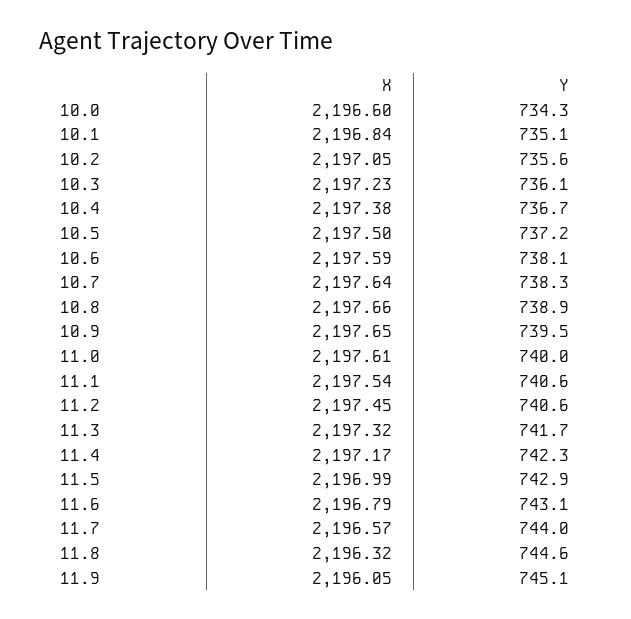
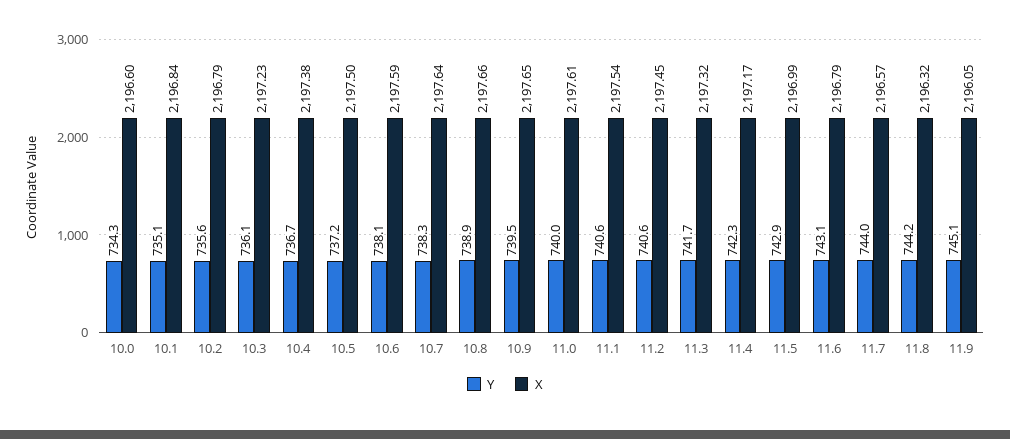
  {
    "X": {
      "10.0": 2196.6,
      "10.1": 2196.84,
-     "10.2": 2197.05,
+     "10.2": 2196.79,
      "10.3": 2197.23,
      "10.4": 2197.38,
      "10.5": 2197.5,
      "10.6": 2197.59,
      "10.7": 2197.64,
      "10.8": 2197.66,
      "10.9": 2197.65,
      "11.0": 2197.61,
      "11.1": 2197.54,
      "11.2": 2197.45,
      "11.3": 2197.32,
      "11.4": 2197.17,
      "11.5": 2196.99,
      "11.6": 2196.79,
      "11.7": 2196.57,
      "11.8": 2196.32,
      "11.9": 2196.05
    },
    "Y": {
      "10.0": 734.3,
      "10.1": 735.1,
      "10.2": 735.6,
      "10.3": 736.1,
      "10.4": 736.7,
      "10.5": 737.2,
      "10.6": 738.1,
      "10.7": 738.3,
      "10.8": 738.9,
      "10.9": 739.5,
      "11.0": 740,
      "11.1": 740.6,
      "11.2": 740.6,
      "11.3": 741.7,
      "11.4": 742.3,
      "11.5": 742.9,
      "11.6": 743.1,
      "11.7": 744,
-     "11.8": 744.6,
+     "11.8": 744.2,
      "11.9": 745.1
    }
  }

